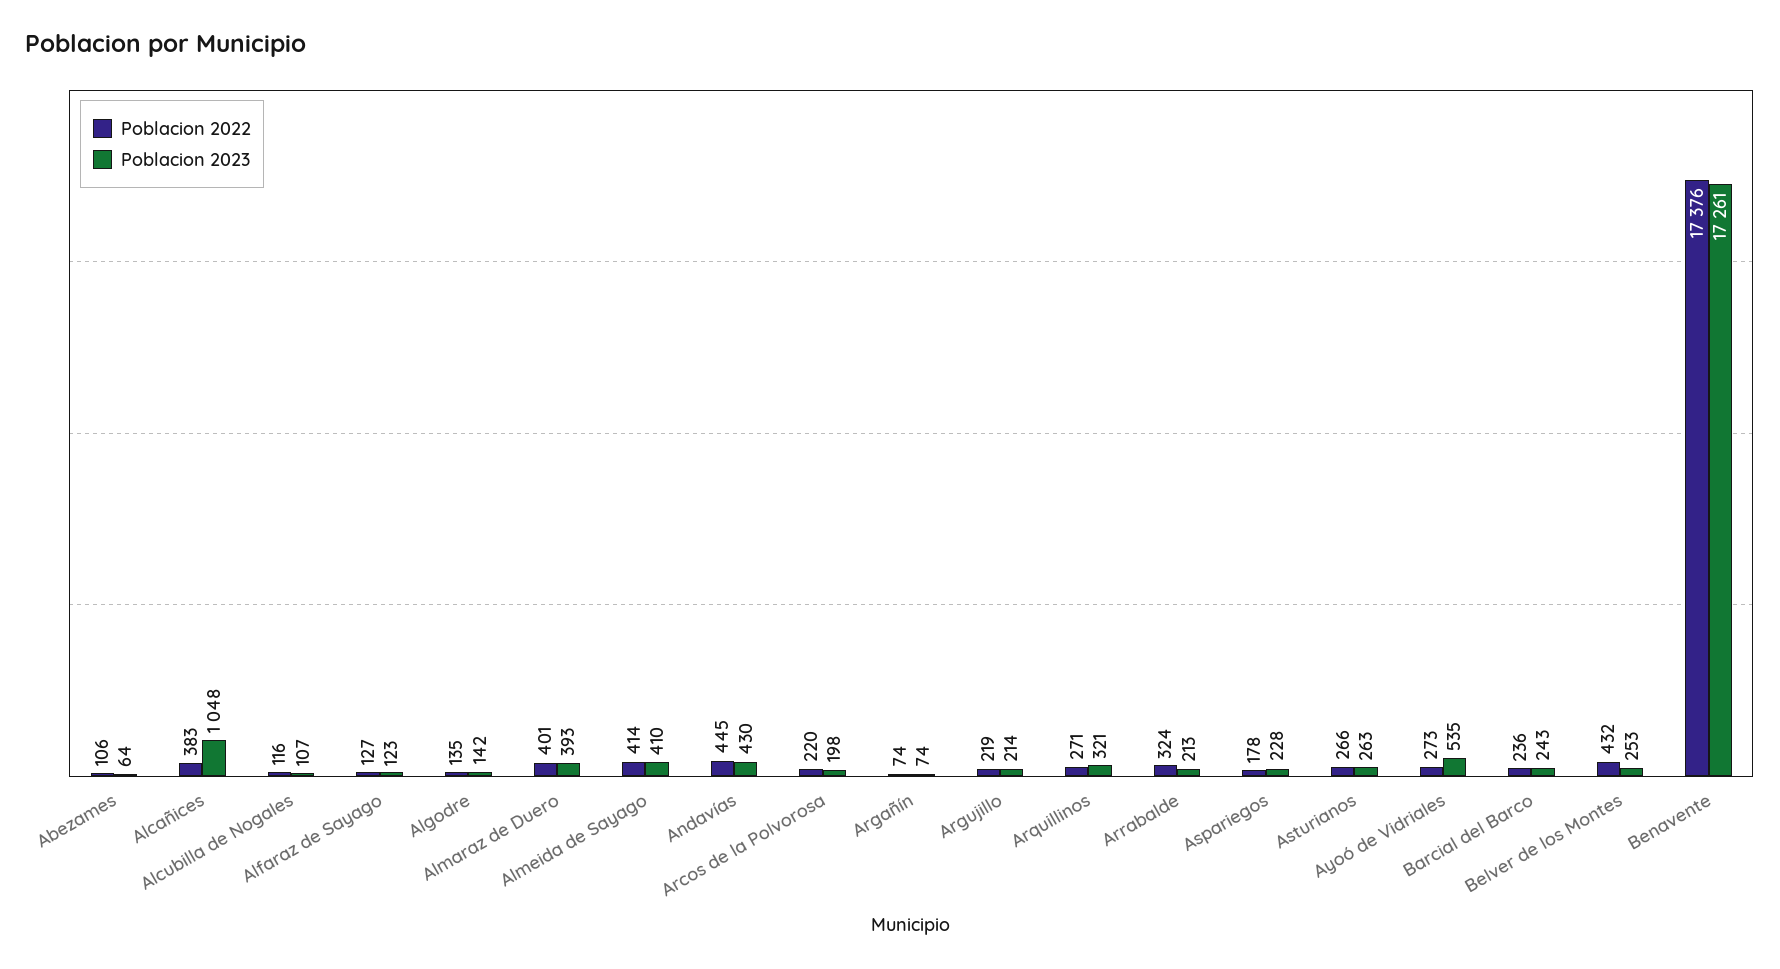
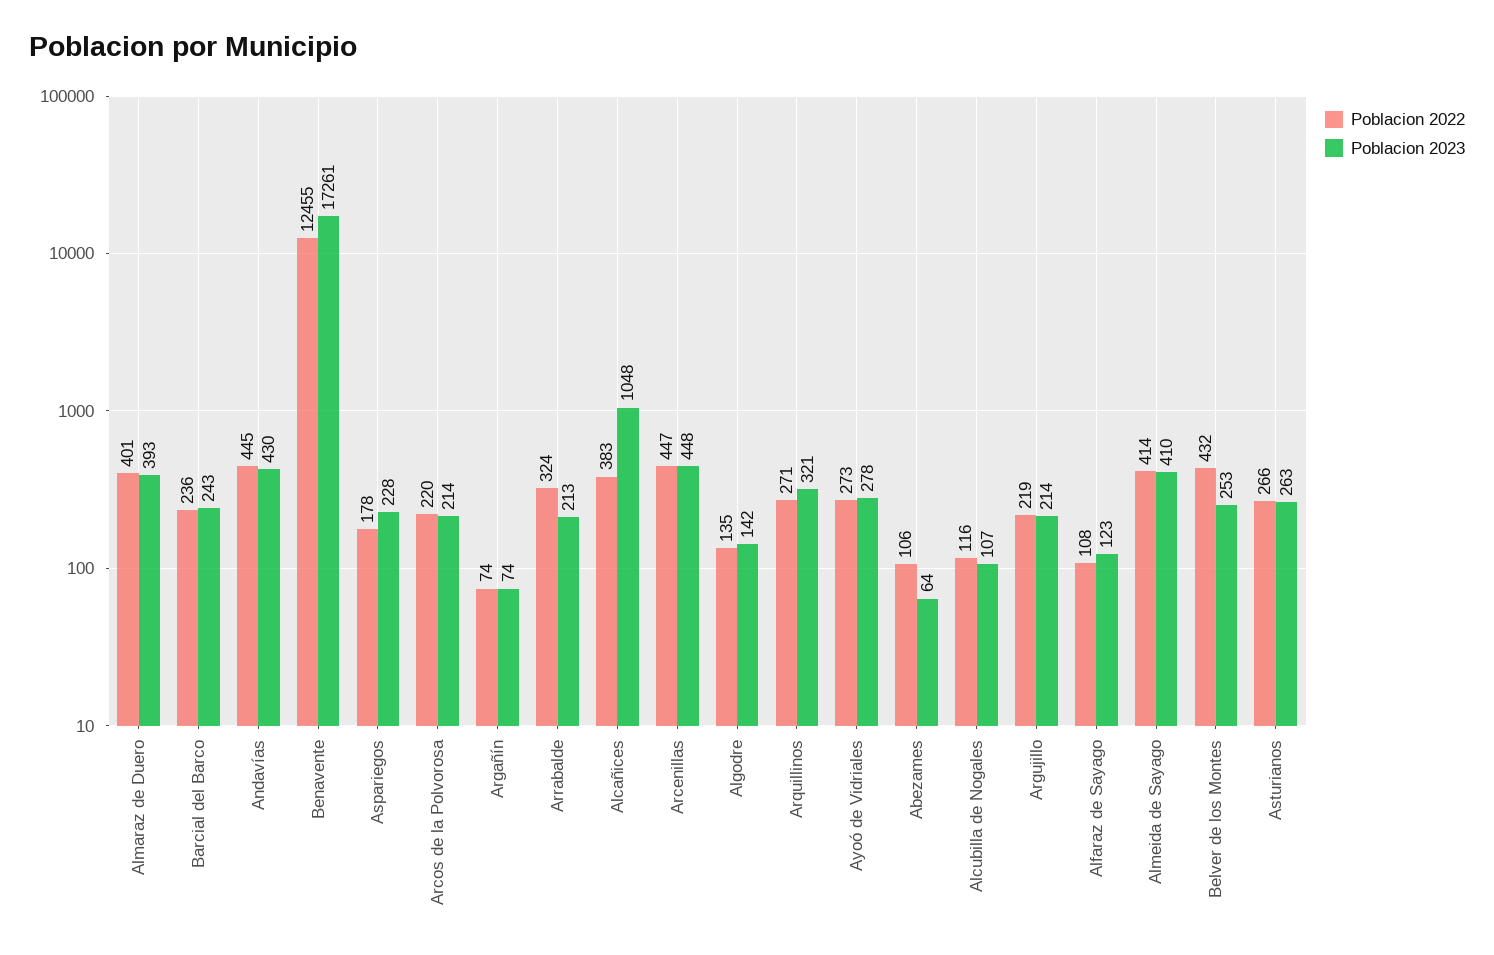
  {
    "Poblacion 2022": {
      "Abezames": 106,
      "Alcañices": 383,
      "Alcubilla de Nogales": 116,
-     "Alfaraz de Sayago": 127,
+     "Alfaraz de Sayago": 108,
      "Algodre": 135,
      "Almaraz de Duero": 401,
      "Almeida de Sayago": 414,
      "Andavías": 445,
      "Arcos de la Polvorosa": 220,
      "Argañín": 74,
      "Argujillo": 219,
      "Arquillinos": 271,
      "Arrabalde": 324,
      "Aspariegos": 178,
      "Asturianos": 266,
      "Ayoó de Vidriales": 273,
      "Barcial del Barco": 236,
      "Belver de los Montes": 432,
-     "Benavente": 17376
+     "Benavente": 12455,
+     "Arcenillas": 447
    },
    "Poblacion 2023": {
      "Abezames": 64,
      "Alcañices": 1048,
      "Alcubilla de Nogales": 107,
      "Alfaraz de Sayago": 123,
      "Algodre": 142,
      "Almaraz de Duero": 393,
      "Almeida de Sayago": 410,
      "Andavías": 430,
-     "Arcos de la Polvorosa": 198,
+     "Arcos de la Polvorosa": 214,
      "Argañín": 74,
      "Argujillo": 214,
      "Arquillinos": 321,
      "Arrabalde": 213,
      "Aspariegos": 228,
      "Asturianos": 263,
-     "Ayoó de Vidriales": 535,
+     "Ayoó de Vidriales": 278,
      "Barcial del Barco": 243,
      "Belver de los Montes": 253,
-     "Benavente": 17261
+     "Benavente": 17261,
+     "Arcenillas": 448
    }
  }

